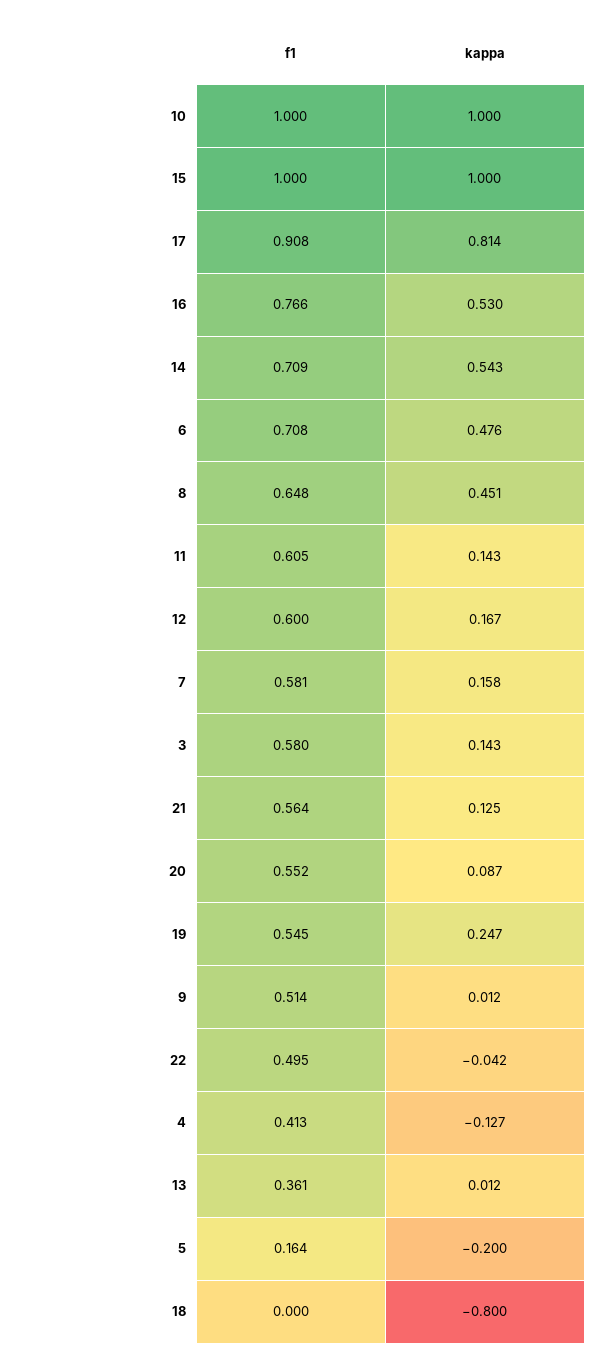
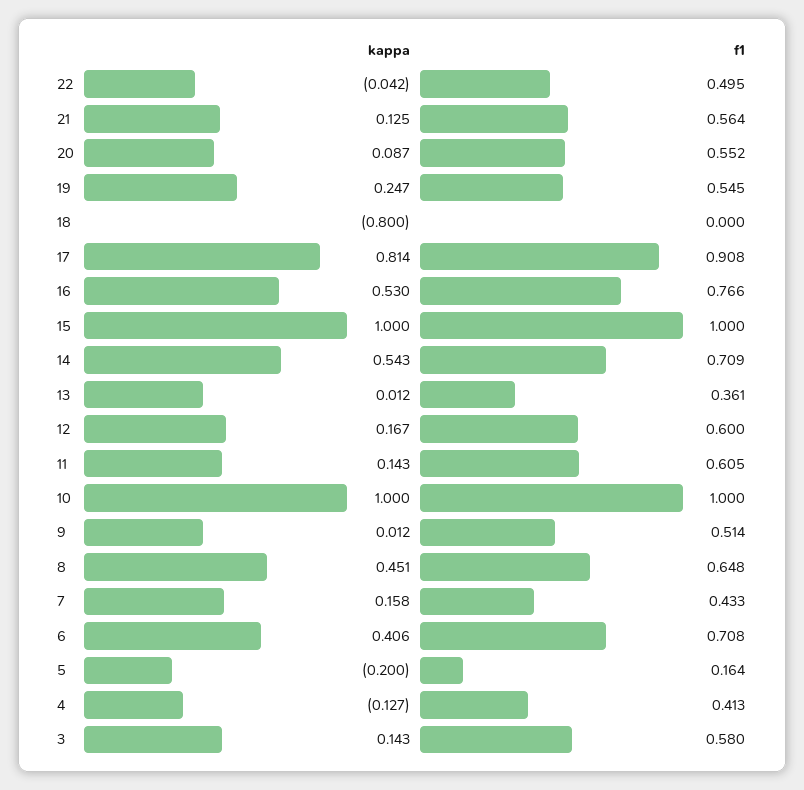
  {
    "f1": {
      "10": 1,
      "15": 1,
      "17": 0.908,
      "16": 0.766,
      "14": 0.709,
      "6": 0.708,
      "8": 0.648,
      "11": 0.605,
      "12": 0.6,
-     "7": 0.581,
+     "7": 0.433,
      "3": 0.58,
      "21": 0.564,
      "20": 0.552,
      "19": 0.545,
      "9": 0.514,
      "22": 0.495,
      "4": 0.413,
      "13": 0.361,
      "5": 0.164,
      "18": 0
    },
    "kappa": {
      "10": 1,
      "15": 1,
      "17": 0.814,
      "16": 0.53,
      "14": 0.543,
-     "6": 0.476,
+     "6": 0.406,
      "8": 0.451,
      "11": 0.143,
      "12": 0.167,
      "7": 0.158,
      "3": 0.143,
      "21": 0.125,
      "20": 0.087,
      "19": 0.247,
      "9": 0.012,
      "22": -0.042,
      "4": -0.127,
      "13": 0.012,
      "5": -0.2,
      "18": -0.8
    }
  }

